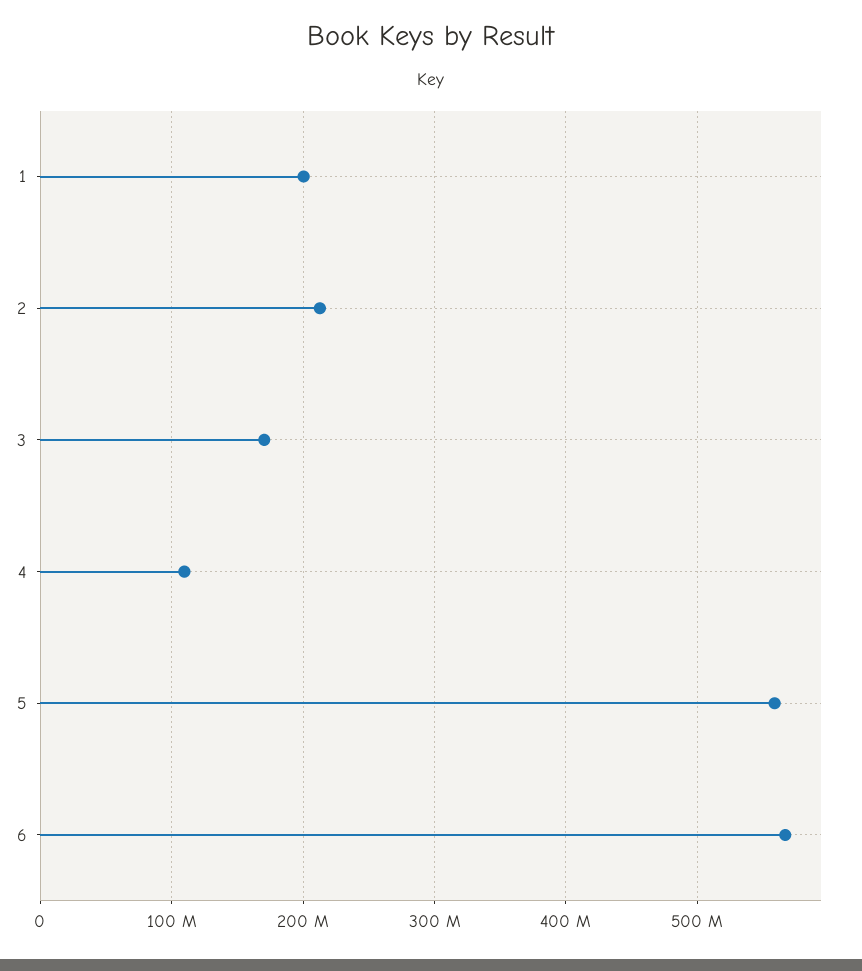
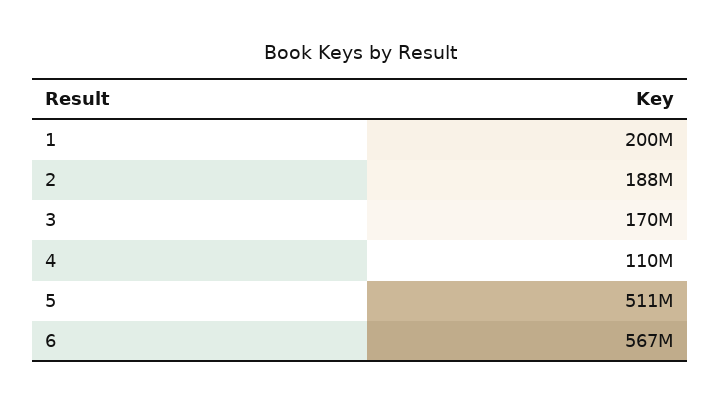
  {
    "1": 200000000,
-   "2": 210000000,
+   "2": 188000000,
    "3": 170000000,
    "4": 110000000,
-   "5": 560000000,
+   "5": 511000000,
    "6": 567000000
  }

